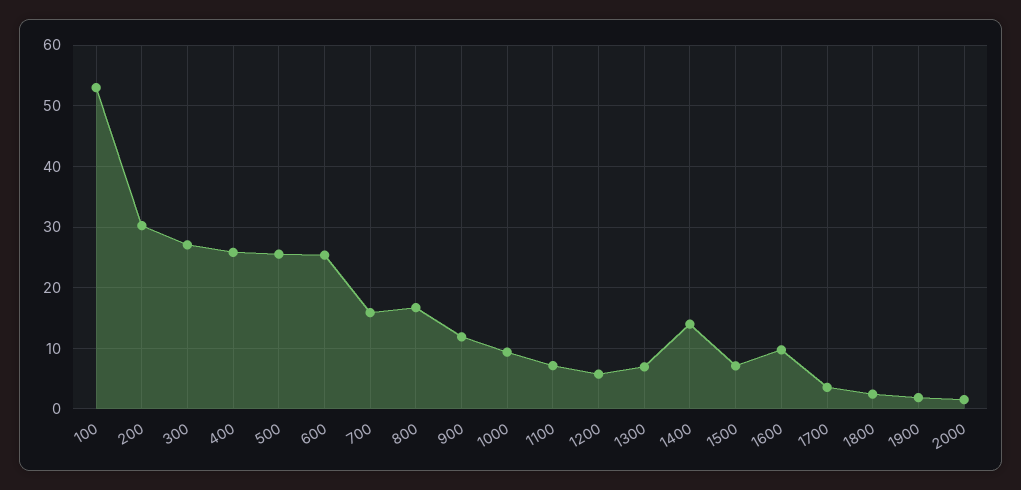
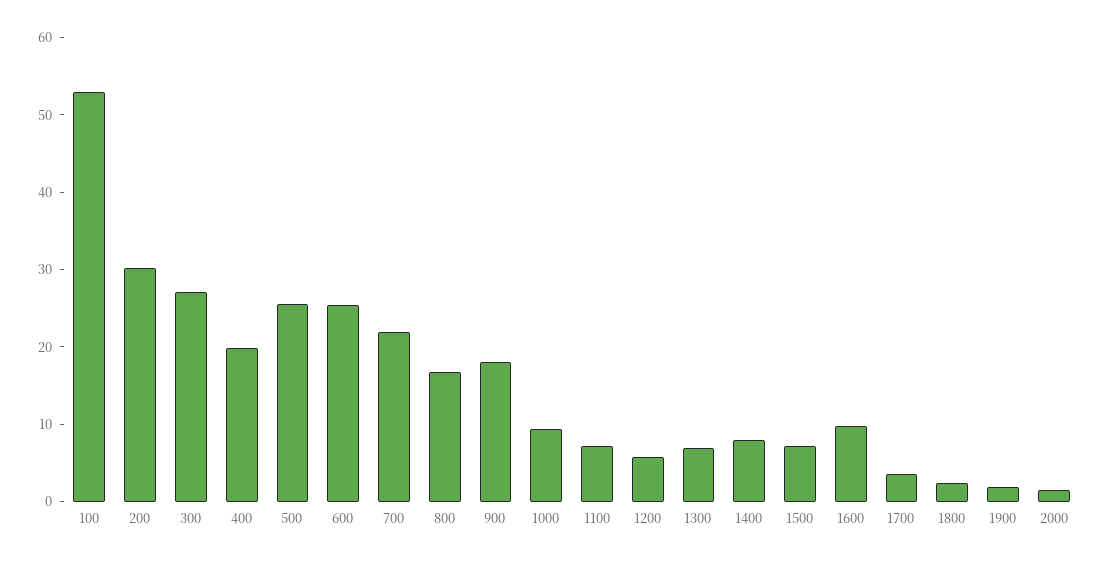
  {
    "100": 53,
    "200": 30,
    "300": 27,
-   "400": 26,
+   "400": 20,
    "500": 26,
    "600": 25,
-   "700": 16,
+   "700": 22,
    "800": 17,
-   "900": 12,
+   "900": 18,
    "1000": 9,
    "1100": 7,
    "1200": 6,
    "1300": 7,
-   "1400": 14,
+   "1400": 8,
    "1500": 7,
    "1600": 10,
    "1700": 4,
    "1800": 2,
    "1900": 2,
    "2000": 2
  }

